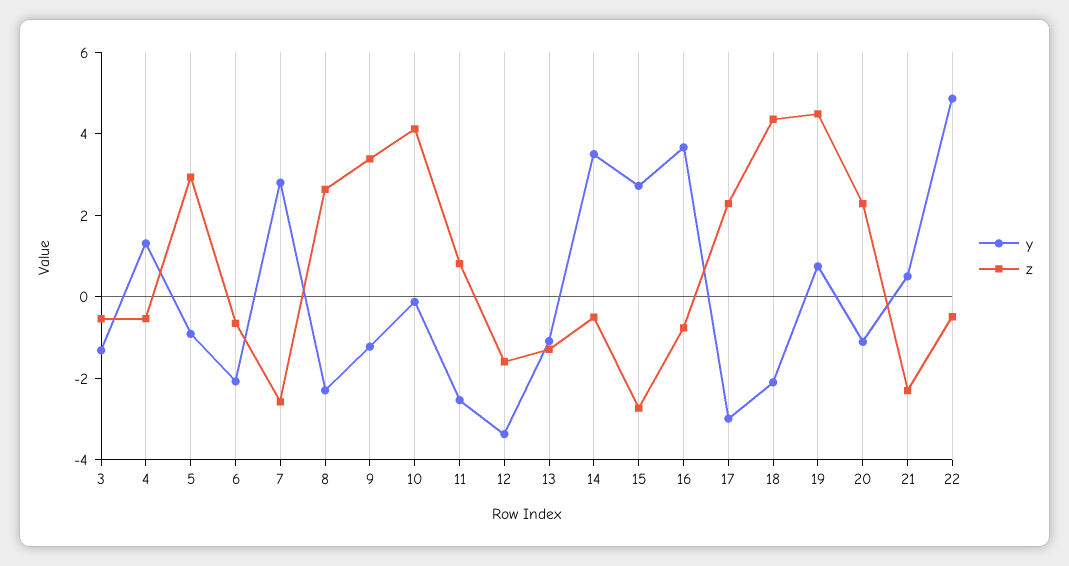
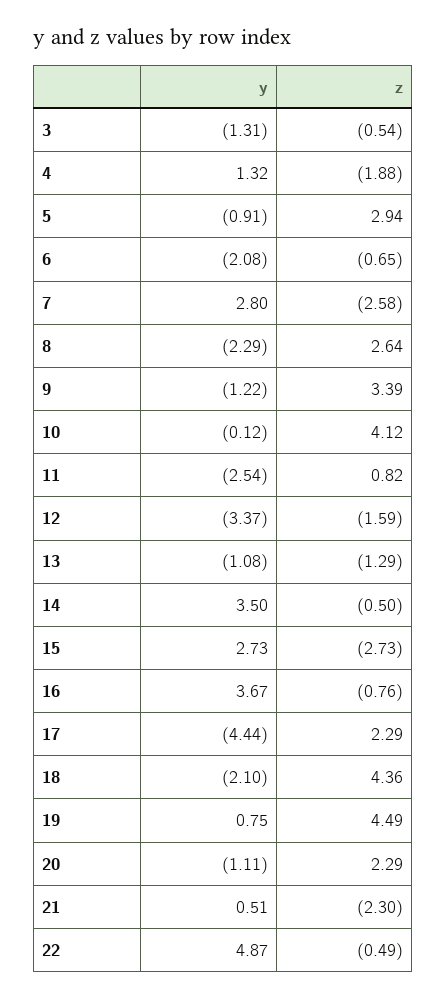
  {
    "y": {
      "3": -1.31,
      "4": 1.32,
      "5": -0.91,
      "6": -2.08,
      "7": 2.8,
      "8": -2.29,
      "9": -1.22,
      "10": -0.12,
      "11": -2.54,
      "12": -3.37,
      "13": -1.08,
      "14": 3.5,
      "15": 2.73,
      "16": 3.67,
-     "17": -3,
+     "17": -4.44,
      "18": -2.1,
      "19": 0.75,
      "20": -1.11,
      "21": 0.51,
      "22": 4.87
    },
    "z": {
      "3": -0.54,
-     "4": -0.5,
+     "4": -1.88,
      "5": 2.94,
      "6": -0.65,
      "7": -2.58,
      "8": 2.64,
      "9": 3.39,
      "10": 4.12,
      "11": 0.82,
      "12": -1.59,
      "13": -1.29,
      "14": -0.5,
      "15": -2.73,
      "16": -0.76,
      "17": 2.29,
      "18": 4.36,
      "19": 4.49,
      "20": 2.29,
      "21": -2.3,
      "22": -0.49
    }
  }

